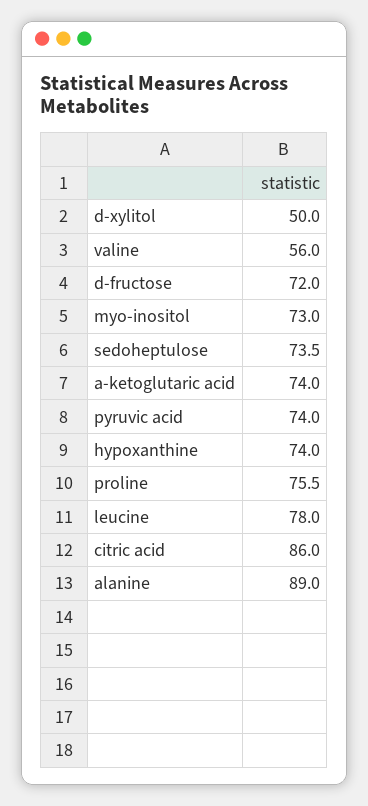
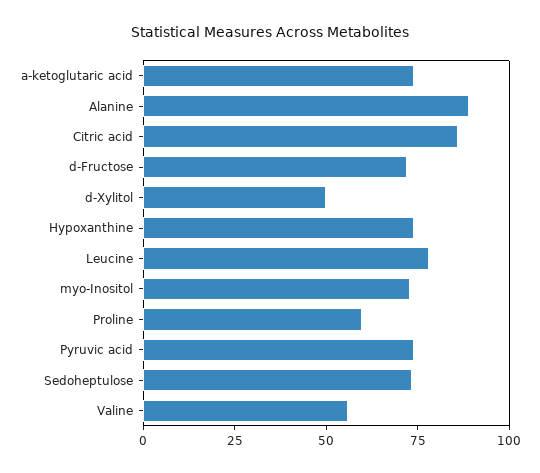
  {
    "d-xylitol": 50,
    "valine": 56,
    "d-fructose": 72,
    "myo-inositol": 73,
    "sedoheptulose": 73.5,
    "a-ketoglutaric acid": 74,
    "pyruvic acid": 74,
    "hypoxanthine": 74,
-   "proline": 75.5,
+   "proline": 60,
    "leucine": 78,
    "citric acid": 86,
    "alanine": 89
  }

